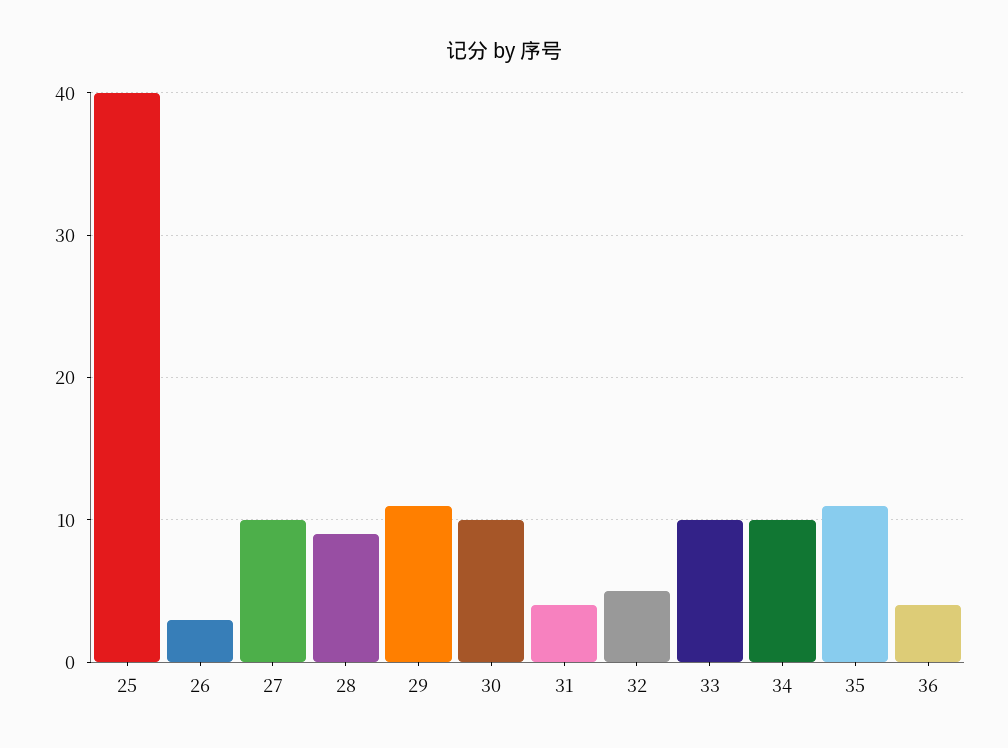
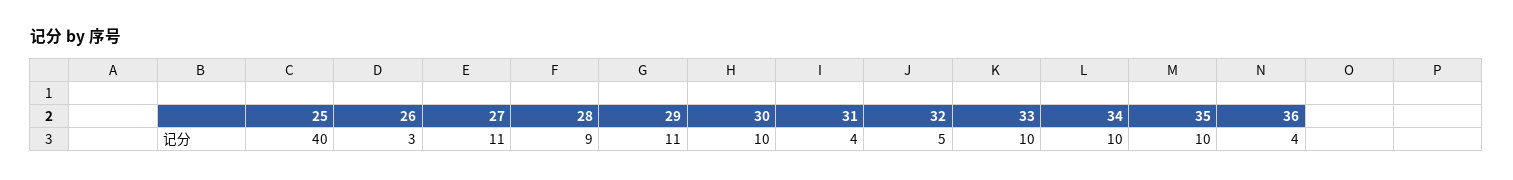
  {
    "25": 40,
    "26": 3,
-   "27": 10,
+   "27": 11,
    "28": 9,
    "29": 11,
    "30": 10,
    "31": 4,
    "32": 5,
    "33": 10,
    "34": 10,
-   "35": 11,
+   "35": 10,
    "36": 4
  }

